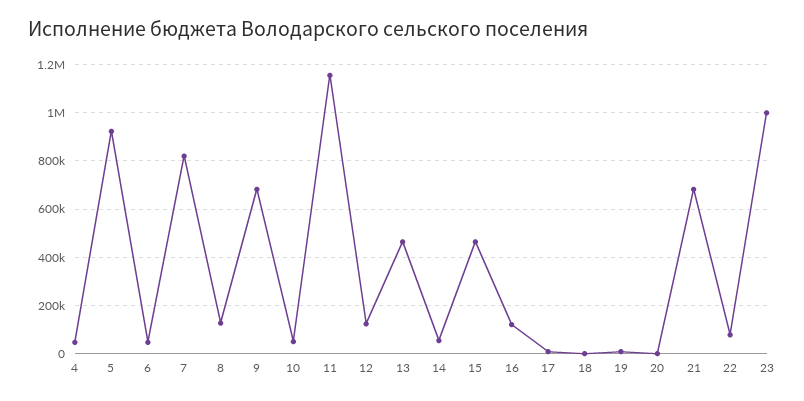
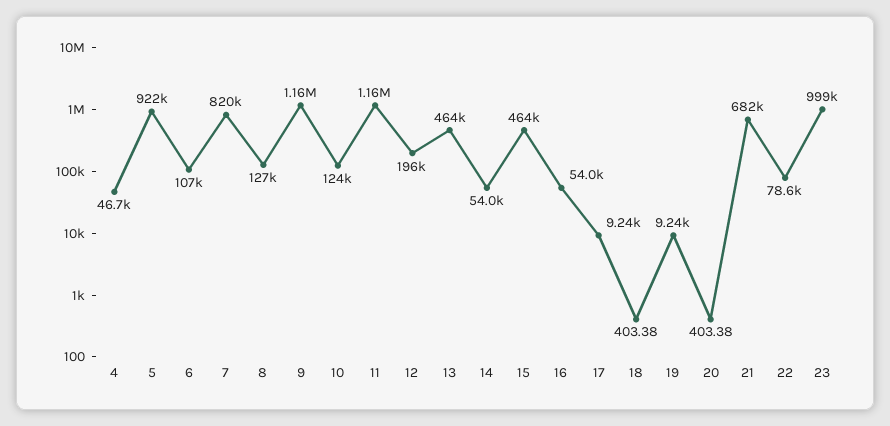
  {
    "4": 46700,
    "5": 922000,
-   "6": 50000,
+   "6": 107000,
    "7": 820000,
    "8": 127000,
-   "9": 675000,
+   "9": 1160000,
-   "10": 50000,
+   "10": 124000,
    "11": 1160000,
-   "12": 125000,
+   "12": 196000,
    "13": 464000,
    "14": 54000,
    "15": 464000,
-   "16": 125000,
+   "16": 54000,
    "17": 9240,
    "18": 403.38,
    "19": 9240,
    "20": 403.38,
    "21": 682000,
    "22": 78600,
    "23": 999000
  }

